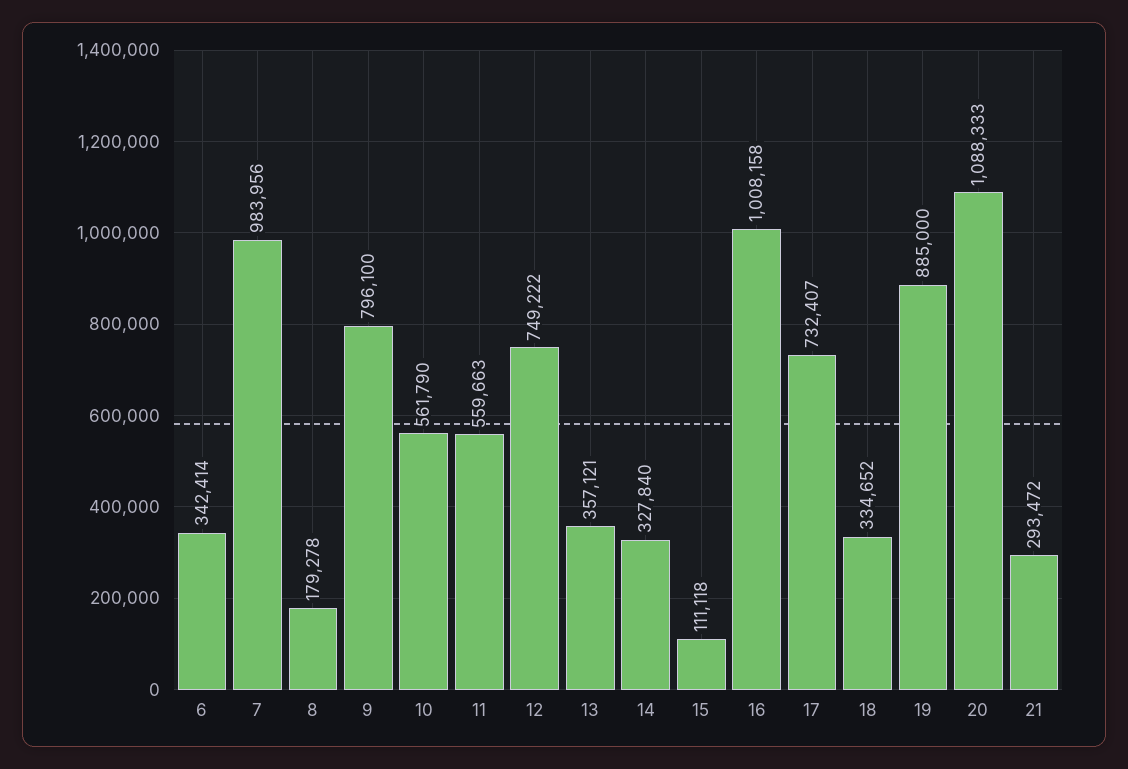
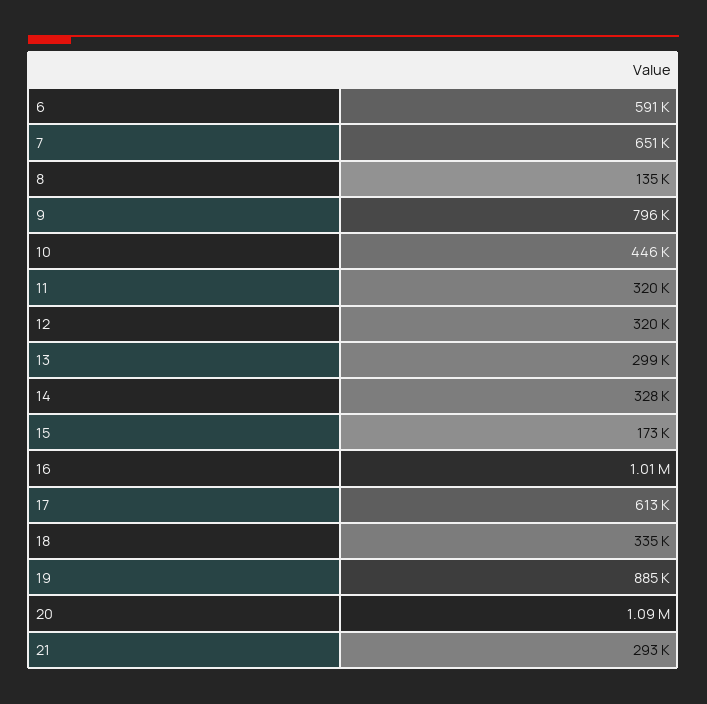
  {
-   "6": 342414,
+   "6": 591000,
-   "7": 983956,
+   "7": 651000,
-   "8": 179278,
+   "8": 135000,
    "9": 796100,
-   "10": 561790,
+   "10": 446000,
-   "11": 559663,
+   "11": 320000,
-   "12": 749222,
+   "12": 320000,
-   "13": 357121,
+   "13": 299000,
    "14": 327840,
-   "15": 111118,
+   "15": 173000,
    "16": 1008158,
-   "17": 732407,
+   "17": 613000,
    "18": 334652,
    "19": 885000,
    "20": 1088333,
    "21": 293472
  }

